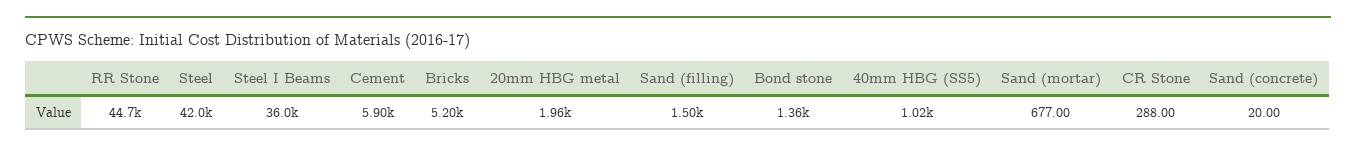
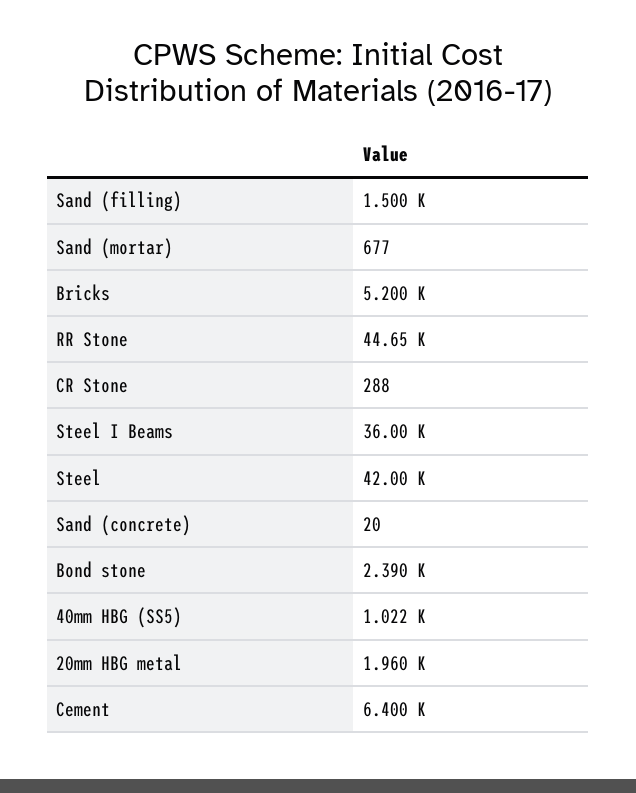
  {
    "RR Stone": 44650,
    "Steel": 42000,
    "Steel I Beams": 36000,
-   "Cement": 5900,
+   "Cement": 6400,
    "Bricks": 5200,
    "20mm HBG metal": 1960,
    "Sand (filling)": 1500,
-   "Bond stone": 1360,
+   "Bond stone": 2390,
    "40mm HBG (SS5)": 1022,
    "Sand (mortar)": 677,
    "CR Stone": 288,
    "Sand (concrete)": 20
  }

